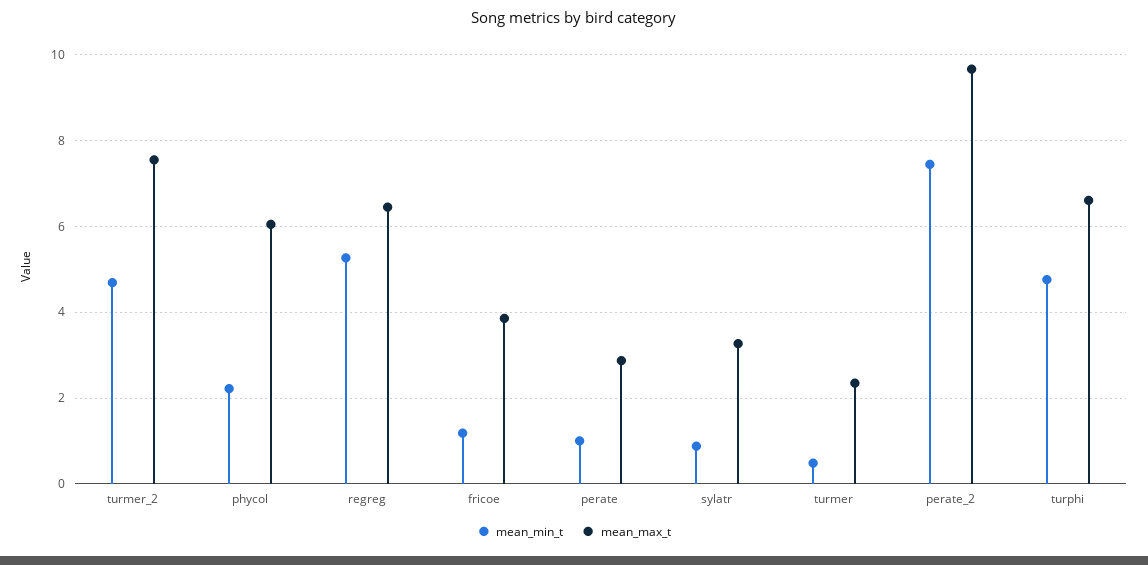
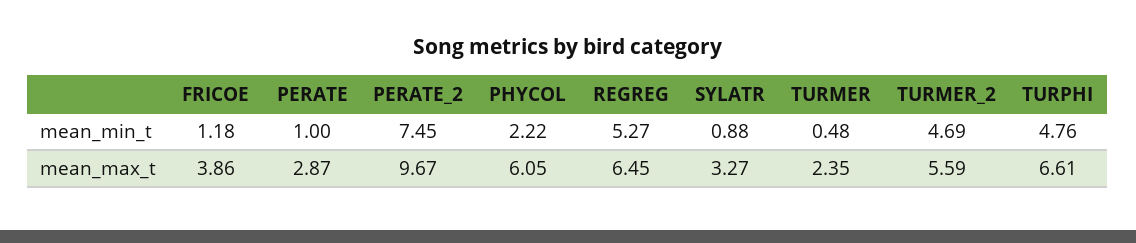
  {
    "mean_min_t": {
      "turmer_2": 4.69,
      "phycol": 2.22,
      "regreg": 5.27,
      "fricoe": 1.18,
      "perate": 1,
      "sylatr": 0.88,
      "turmer": 0.48,
      "perate_2": 7.45,
      "turphi": 4.76
    },
    "mean_max_t": {
-     "turmer_2": 7.6,
+     "turmer_2": 5.59,
      "phycol": 6.05,
      "regreg": 6.45,
      "fricoe": 3.86,
      "perate": 2.87,
      "sylatr": 3.27,
      "turmer": 2.35,
      "perate_2": 9.67,
      "turphi": 6.61
    }
  }

